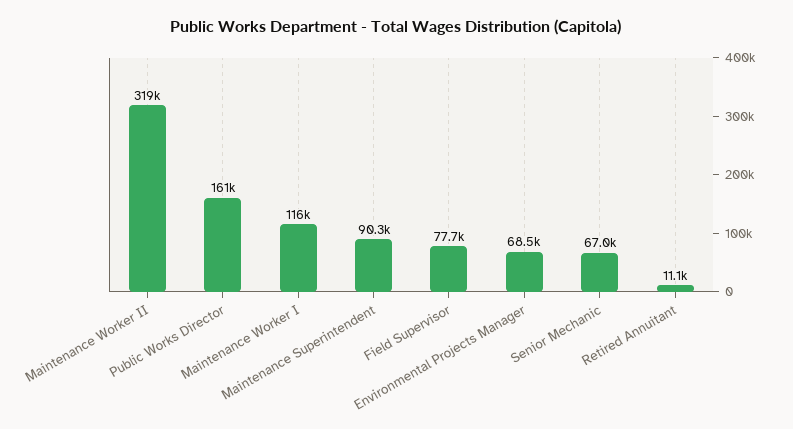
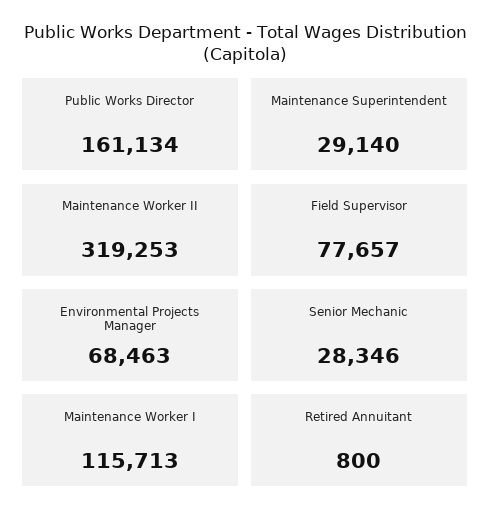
  {
    "Maintenance Worker II": 319253,
    "Public Works Director": 161134,
    "Maintenance Worker I": 115713,
-   "Maintenance Superintendent": 90300,
+   "Maintenance Superintendent": 29140,
    "Field Supervisor": 77657,
    "Environmental Projects Manager": 68463,
-   "Senior Mechanic": 67000,
+   "Senior Mechanic": 28346,
-   "Retired Annuitant": 11100
+   "Retired Annuitant": 800
  }

